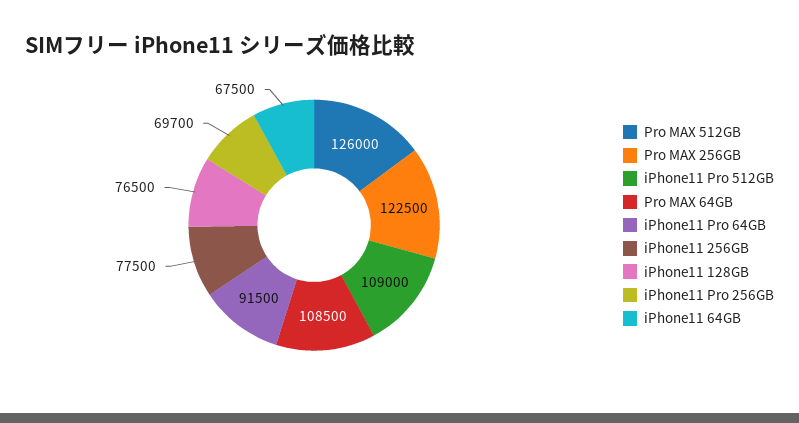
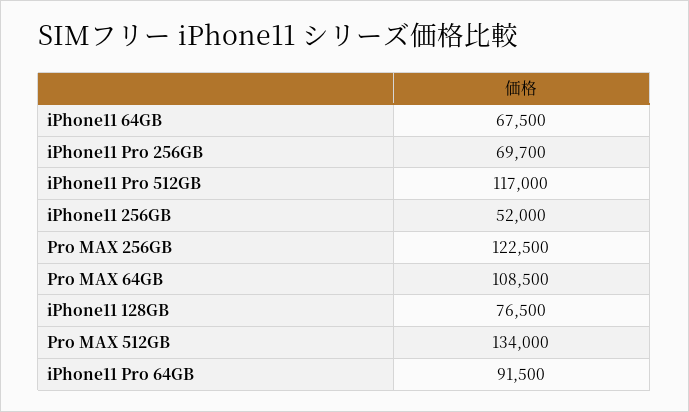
  {
-   "Pro MAX 512GB": 126000,
+   "Pro MAX 512GB": 134000,
    "Pro MAX 256GB": 122500,
-   "iPhone11 Pro 512GB": 109000,
+   "iPhone11 Pro 512GB": 117000,
    "Pro MAX 64GB": 108500,
    "iPhone11 Pro 64GB": 91500,
-   "iPhone11 256GB": 77500,
+   "iPhone11 256GB": 52000,
    "iPhone11 128GB": 76500,
    "iPhone11 Pro 256GB": 69700,
    "iPhone11 64GB": 67500
  }

